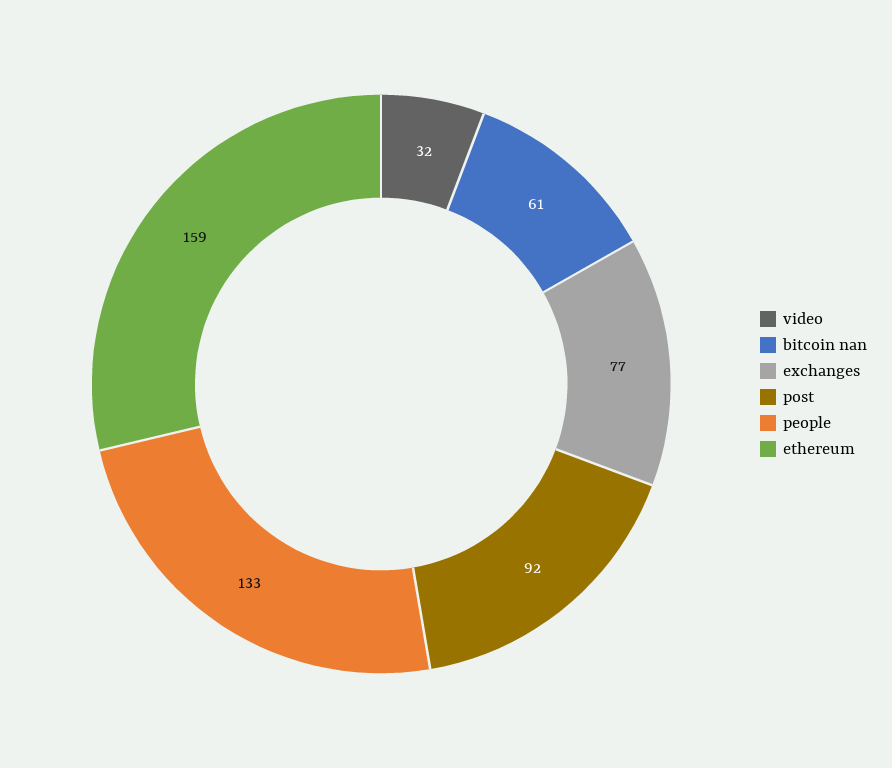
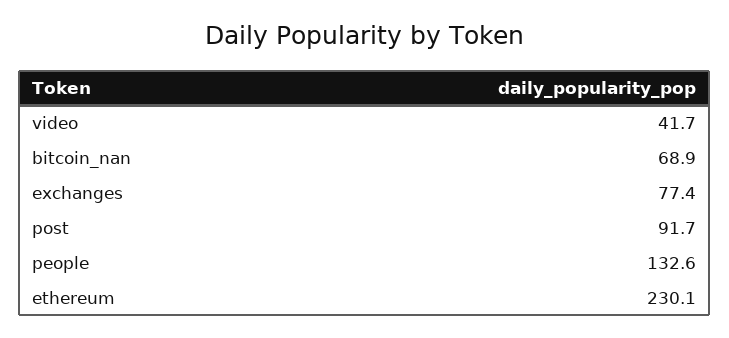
  {
-   "video": 32,
+   "video": 41.7,
-   "bitcoin nan": 61,
+   "bitcoin nan": 68.9,
    "exchanges": 77.4,
    "post": 91.7,
    "people": 132.6,
-   "ethereum": 159
+   "ethereum": 230.1
  }

